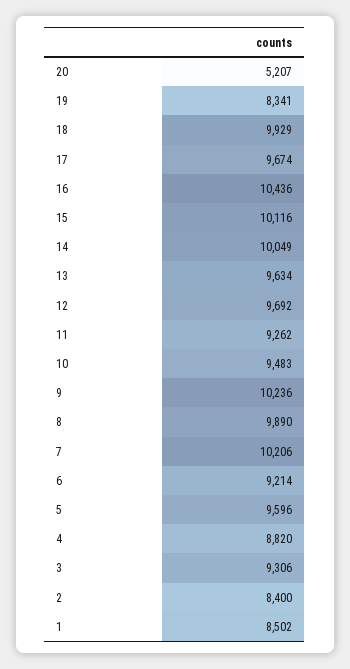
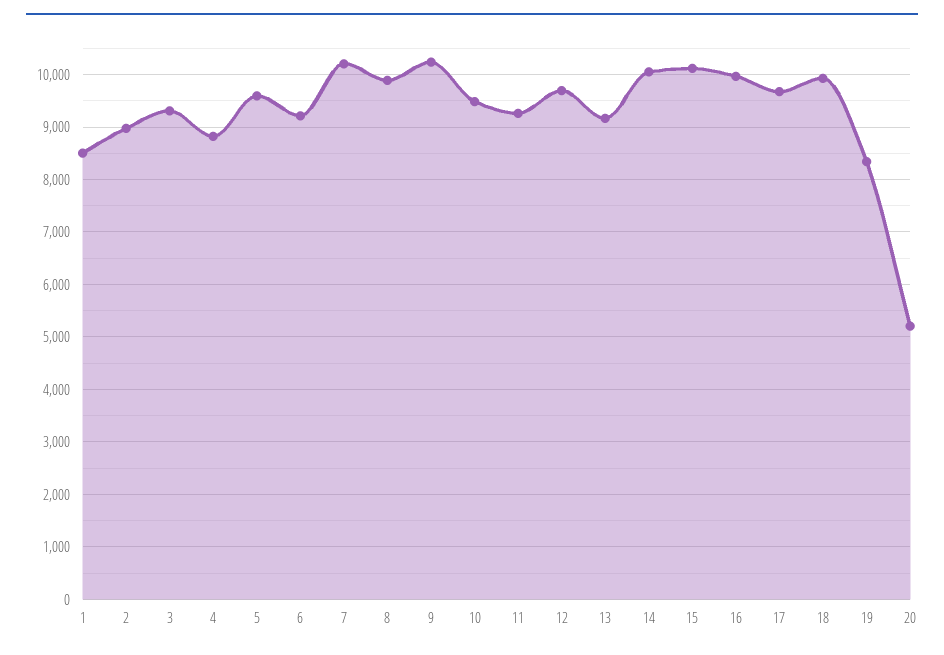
  {
    "20": 5207,
    "19": 8341,
    "18": 9929,
    "17": 9674,
-   "16": 10436,
+   "16": 10000,
    "15": 10116,
    "14": 10049,
-   "13": 9634,
+   "13": 9200,
    "12": 9692,
    "11": 9262,
    "10": 9483,
    "9": 10236,
    "8": 9890,
    "7": 10206,
    "6": 9214,
    "5": 9596,
    "4": 8820,
    "3": 9306,
-   "2": 8400,
+   "2": 9000,
    "1": 8502
  }

